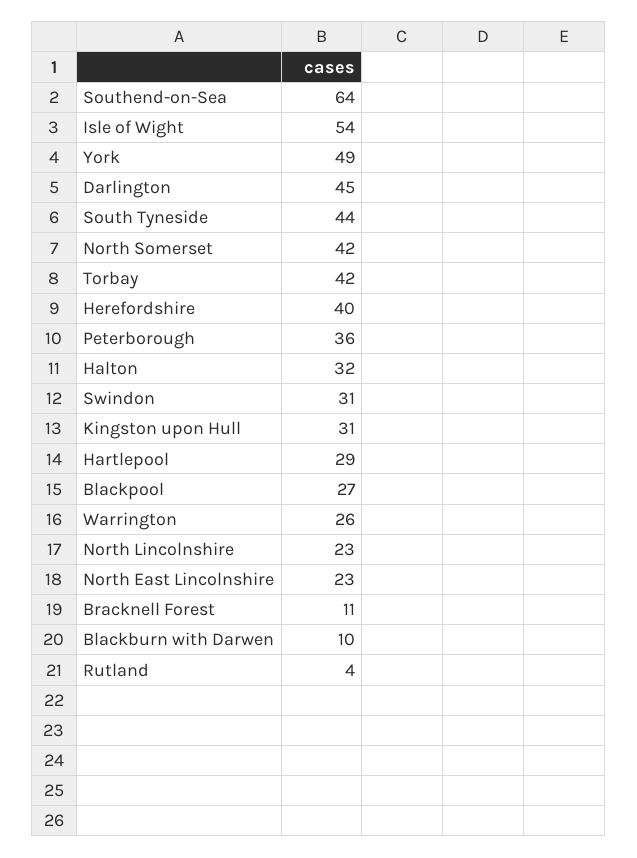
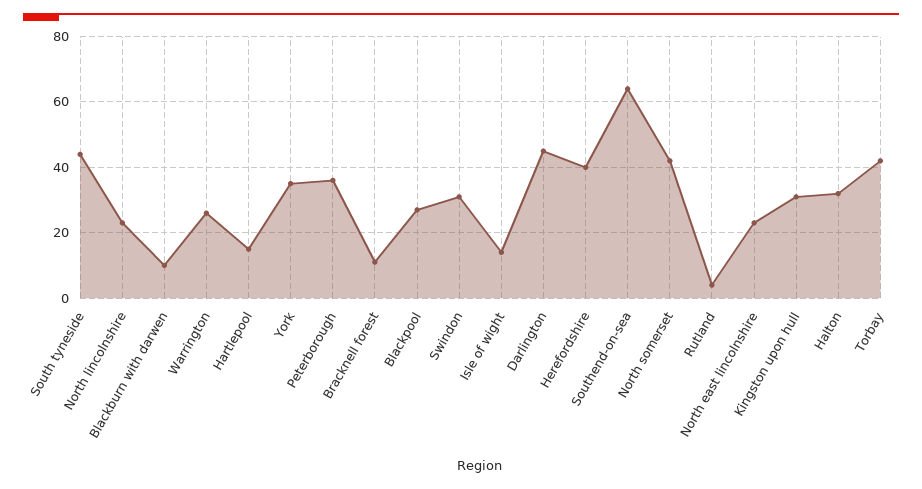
  {
    "Southend-on-Sea": 64,
-   "Isle of Wight": 54,
+   "Isle of Wight": 15,
-   "York": 49,
+   "York": 35,
    "Darlington": 45,
    "South Tyneside": 44,
    "North Somerset": 42,
    "Torbay": 42,
    "Herefordshire": 40,
    "Peterborough": 36,
    "Halton": 32,
    "Swindon": 31,
    "Kingston upon Hull": 31,
-   "Hartlepool": 29,
+   "Hartlepool": 15,
    "Blackpool": 27,
    "Warrington": 26,
    "North Lincolnshire": 23,
    "North East Lincolnshire": 23,
    "Bracknell Forest": 11,
    "Blackburn with Darwen": 10,
    "Rutland": 4
  }

